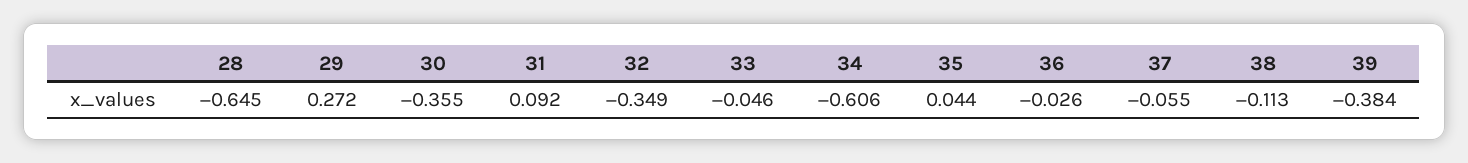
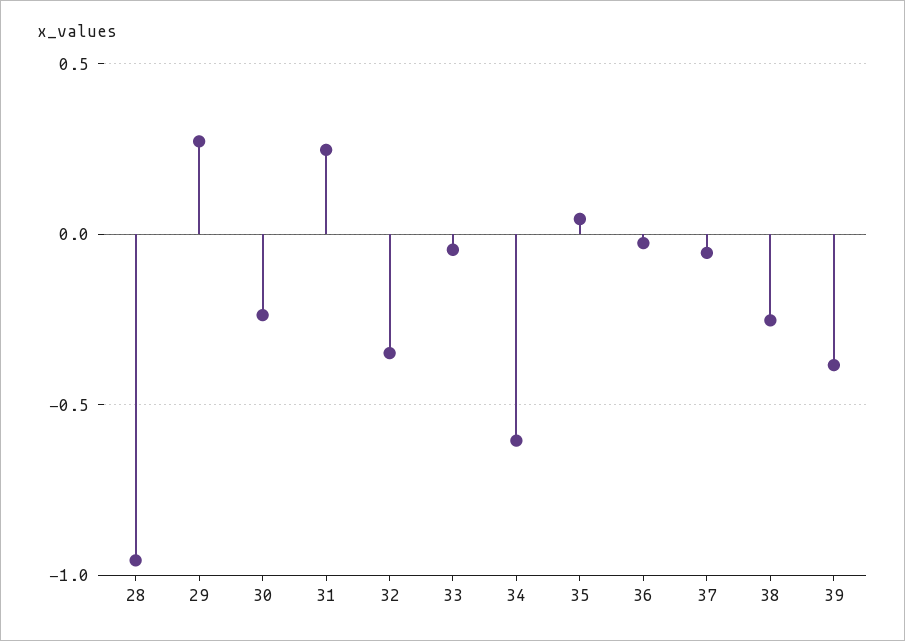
  {
-   "28": -0.645,
+   "28": -0.95,
    "29": 0.272,
-   "30": -0.355,
+   "30": -0.25,
-   "31": 0.092,
+   "31": 0.25,
    "32": -0.349,
    "33": -0.046,
    "34": -0.606,
    "35": 0.044,
    "36": -0.026,
    "37": -0.055,
-   "38": -0.113,
+   "38": -0.25,
    "39": -0.384
  }

